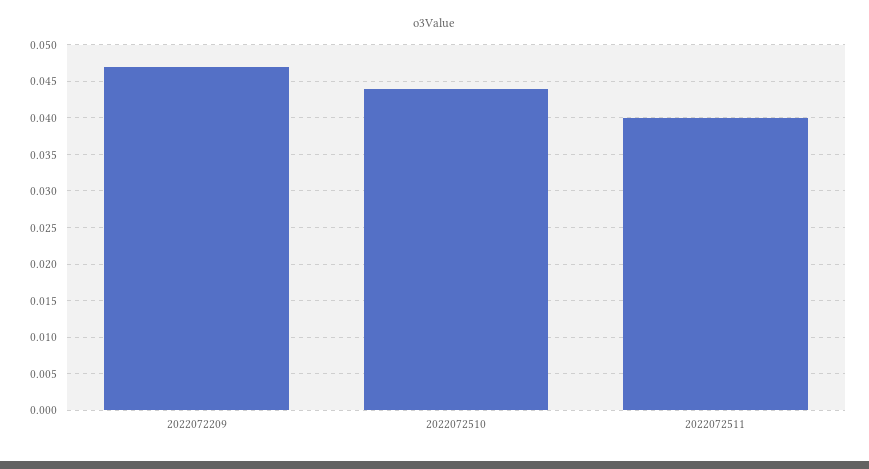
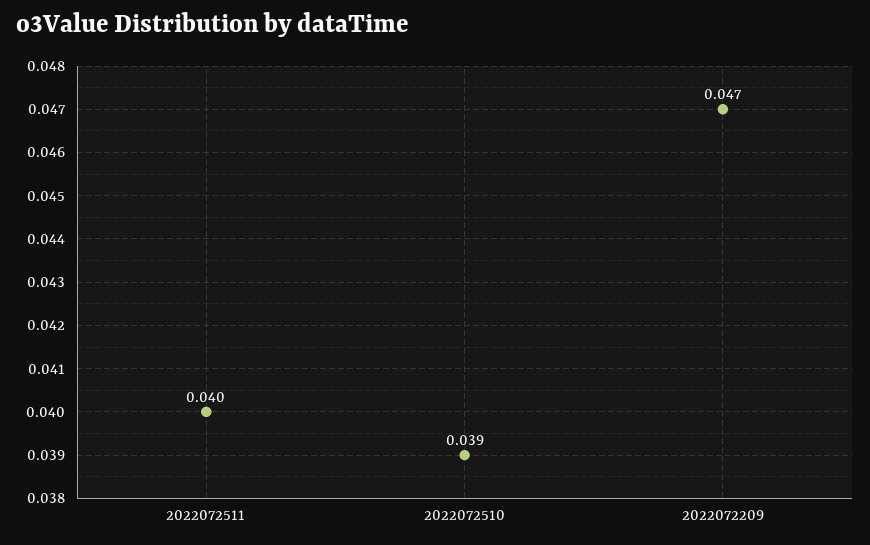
  {
    "2022072209": 0.047,
-   "2022072510": 0.044,
+   "2022072510": 0.039,
    "2022072511": 0.04
  }

